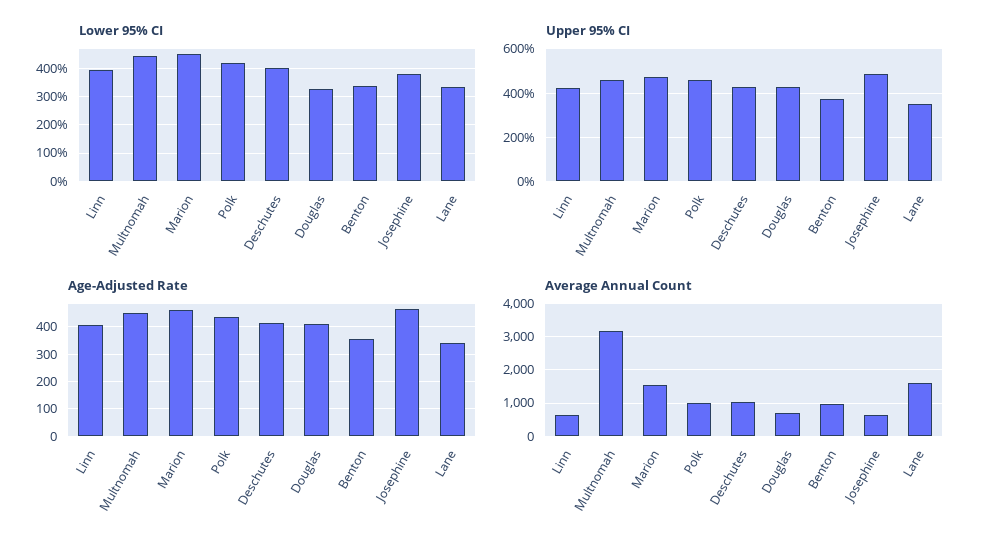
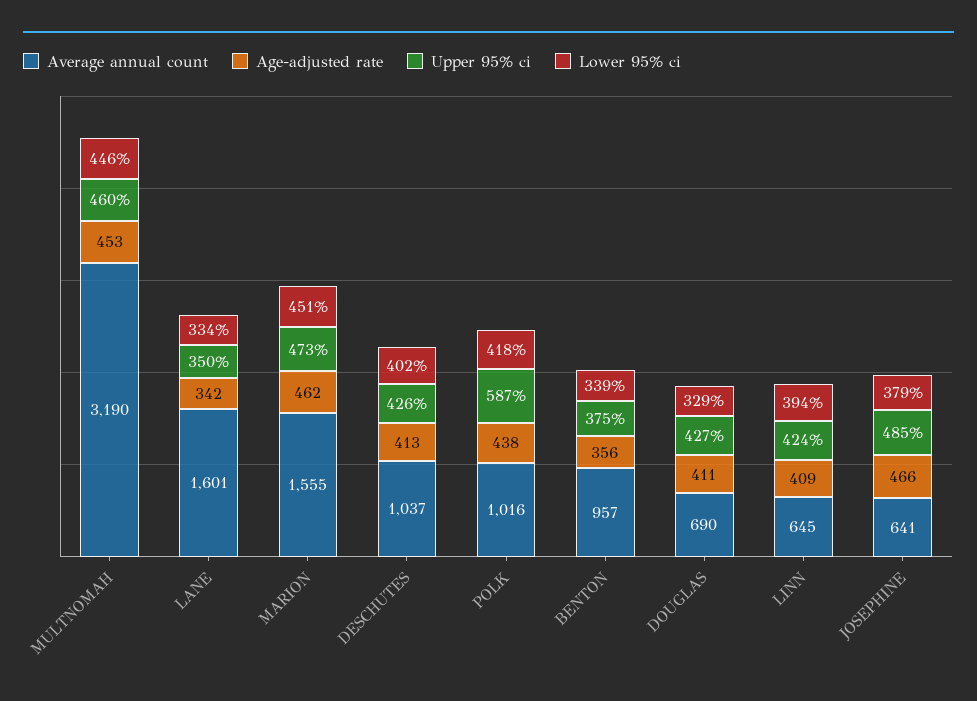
  {
    "Lower 95% CI": {
      "Linn": 394,
      "Multnomah": 446,
      "Marion": 451,
      "Polk": 418,
      "Deschutes": 402,
      "Douglas": 329,
      "Benton": 339,
      "Josephine": 379,
      "Lane": 334
    },
    "Upper 95% CI": {
      "Linn": 424,
      "Multnomah": 460,
      "Marion": 473,
-     "Polk": 450,
+     "Polk": 587,
      "Deschutes": 426,
      "Douglas": 427,
      "Benton": 375,
      "Josephine": 485,
      "Lane": 350
    },
    "Age-Adjusted Rate": {
      "Linn": 409,
      "Multnomah": 453,
      "Marion": 462,
      "Polk": 438,
      "Deschutes": 413,
      "Douglas": 411,
      "Benton": 356,
      "Josephine": 466,
      "Lane": 342
    },
    "Average Annual Count": {
      "Linn": 645,
      "Multnomah": 3190,
      "Marion": 1555,
      "Polk": 1016,
      "Deschutes": 1037,
      "Douglas": 690,
      "Benton": 957,
      "Josephine": 641,
      "Lane": 1601
    }
  }

